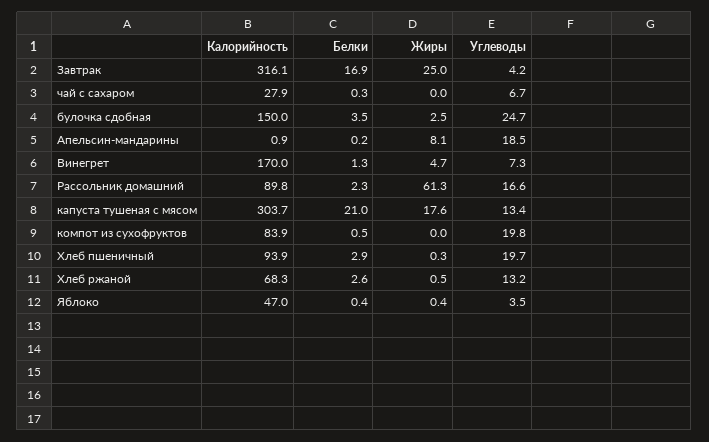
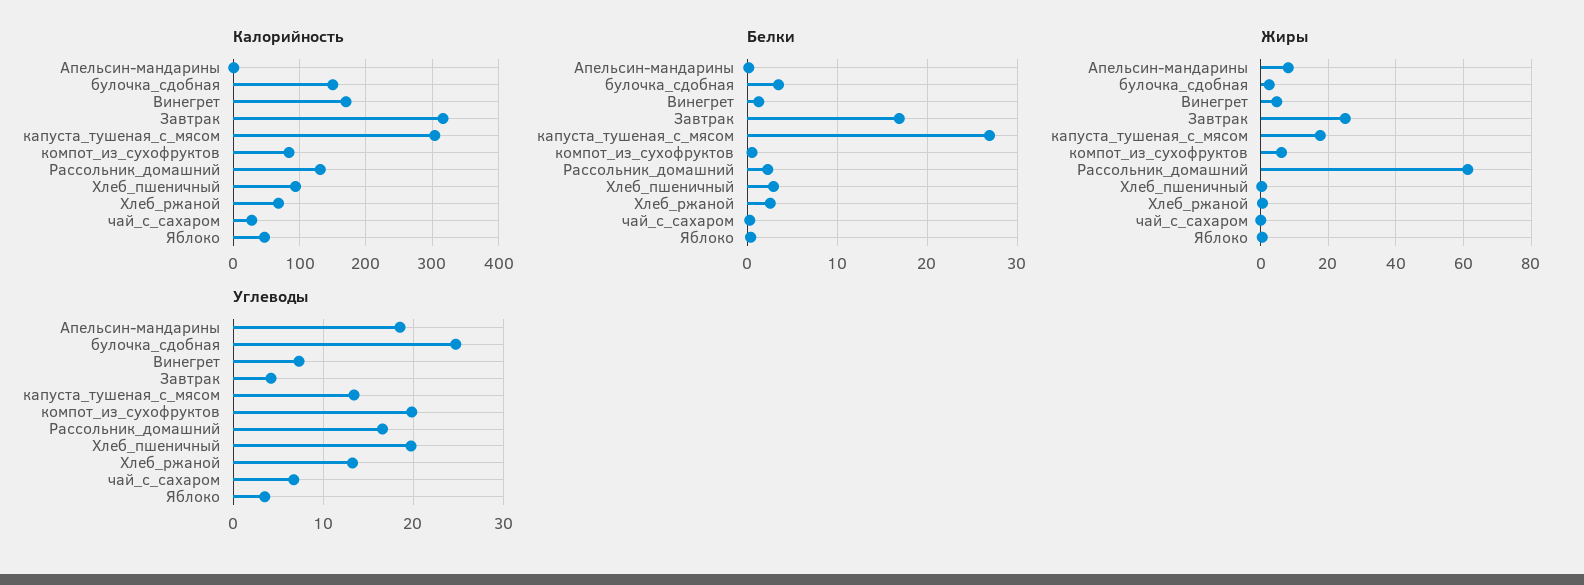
  {
    "Калорийность": {
      "Завтрак": 316.1,
      "чай с сахаром": 27.9,
      "булочка сдобная": 150,
      "Апельсин-мандарины": 0.9,
      "Винегрет": 170,
-     "Рассольник домашний": 89.8,
+     "Рассольник домашний": 130,
      "капуста тушеная с мясом": 303.7,
      "компот из сухофруктов": 83.9,
      "Хлеб пшеничный": 93.9,
      "Хлеб ржаной": 68.3,
      "Яблоко": 47
    },
    "Белки": {
      "Завтрак": 16.9,
      "чай с сахаром": 0.3,
      "булочка сдобная": 3.5,
      "Апельсин-мандарины": 0.2,
      "Винегрет": 1.3,
      "Рассольник домашний": 2.3,
-     "капуста тушеная с мясом": 21,
+     "капуста тушеная с мясом": 27,
      "компот из сухофруктов": 0.5,
      "Хлеб пшеничный": 2.9,
      "Хлеб ржаной": 2.6,
      "Яблоко": 0.4
    },
    "Жиры": {
      "Завтрак": 25,
      "чай с сахаром": 0,
      "булочка сдобная": 2.5,
      "Апельсин-мандарины": 8.1,
      "Винегрет": 4.7,
      "Рассольник домашний": 61.3,
      "капуста тушеная с мясом": 17.6,
-     "компот из сухофруктов": 0,
+     "компот из сухофруктов": 6,
      "Хлеб пшеничный": 0.3,
      "Хлеб ржаной": 0.5,
      "Яблоко": 0.4
    },
    "Углеводы": {
      "Завтрак": 4.2,
      "чай с сахаром": 6.7,
      "булочка сдобная": 24.7,
      "Апельсин-мандарины": 18.5,
      "Винегрет": 7.3,
      "Рассольник домашний": 16.6,
      "капуста тушеная с мясом": 13.4,
      "компот из сухофруктов": 19.8,
      "Хлеб пшеничный": 19.7,
      "Хлеб ржаной": 13.2,
      "Яблоко": 3.5
    }
  }

